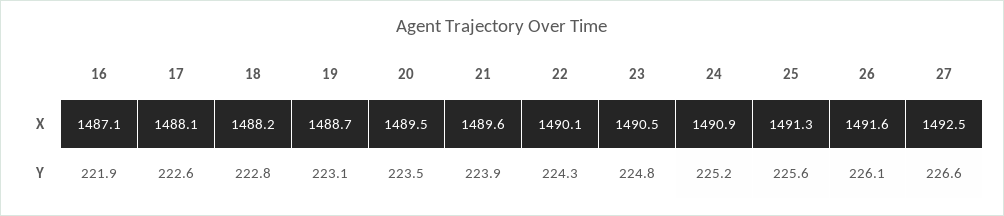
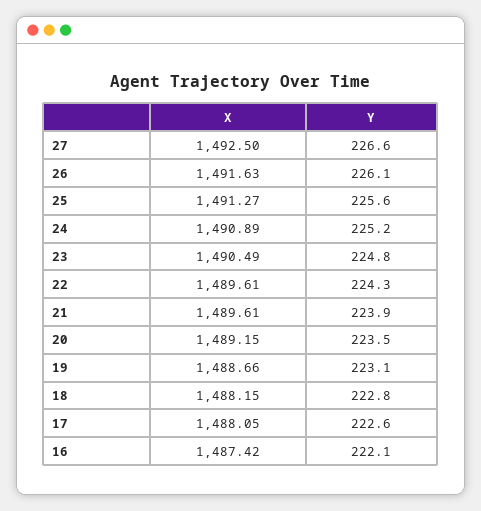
  {
    "16": {
-     "X": 1487.1,
+     "X": 1487.42,
-     "Y": 221.9
+     "Y": 222.1
    },
    "17": {
      "X": 1488.05,
      "Y": 222.6
    },
    "18": {
      "X": 1488.15,
      "Y": 222.8
    },
    "19": {
      "X": 1488.66,
      "Y": 223.1
    },
    "20": {
-     "X": 1489.5,
+     "X": 1489.15,
      "Y": 223.5
    },
    "21": {
      "X": 1489.61,
      "Y": 223.9
    },
    "22": {
-     "X": 1490.1,
+     "X": 1489.61,
      "Y": 224.3
    },
    "23": {
      "X": 1490.49,
      "Y": 224.8
    },
    "24": {
      "X": 1490.89,
      "Y": 225.2
    },
    "25": {
      "X": 1491.27,
      "Y": 225.6
    },
    "26": {
      "X": 1491.63,
      "Y": 226.1
    },
    "27": {
      "X": 1492.5,
      "Y": 226.6
    }
  }

